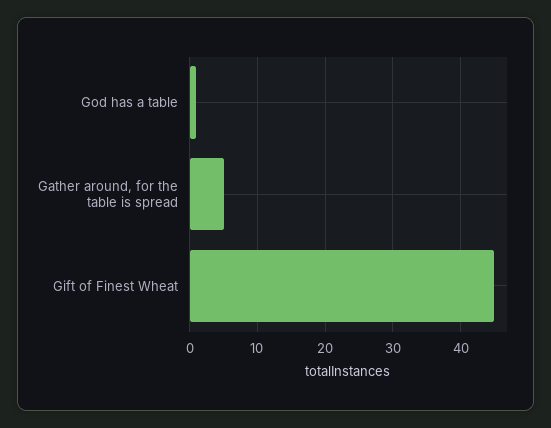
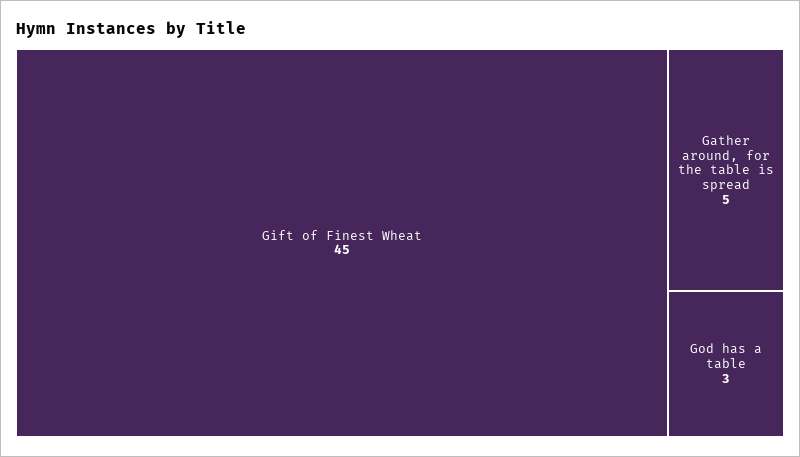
  {
-   "God has a table": 1,
+   "God has a table": 3,
    "Gather around, for the table is spread": 5,
    "Gift of Finest Wheat": 45
  }

